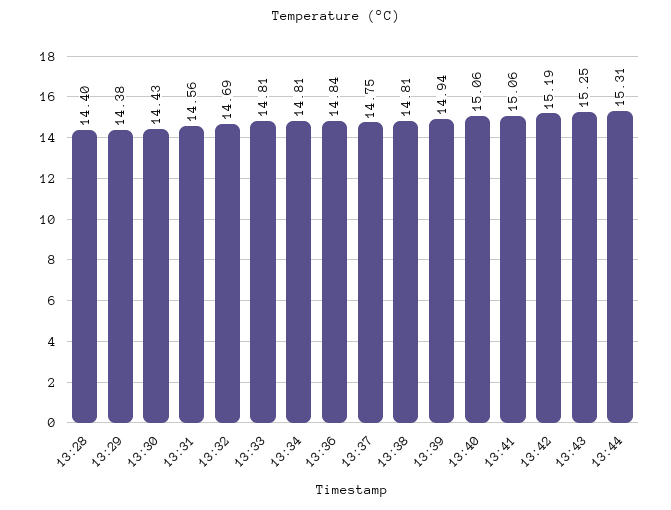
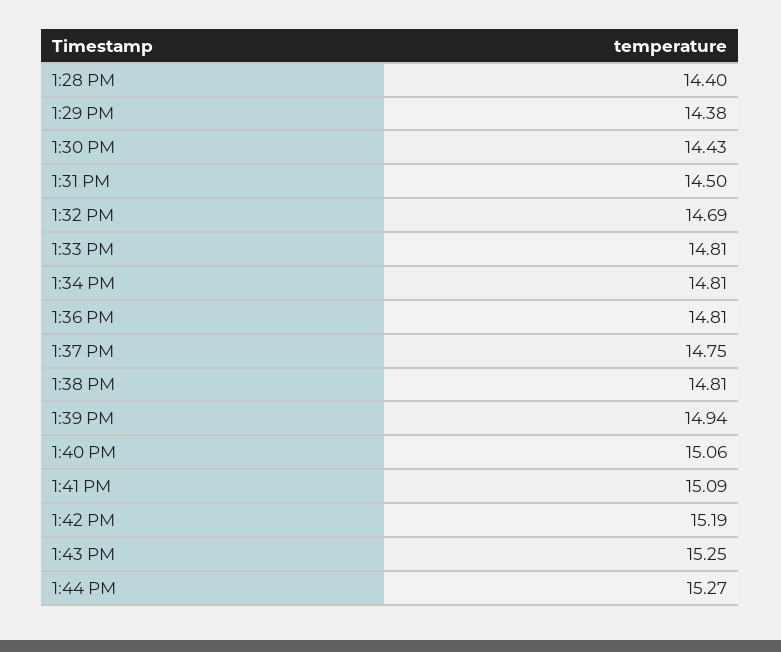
  {
    "13:28": 14.4,
    "13:29": 14.38,
    "13:30": 14.43,
-   "13:31": 14.56,
+   "13:31": 14.5,
    "13:32": 14.69,
    "13:33": 14.81,
    "13:34": 14.81,
-   "13:36": 14.84,
+   "13:36": 14.81,
    "13:37": 14.75,
    "13:38": 14.81,
    "13:39": 14.94,
    "13:40": 15.06,
-   "13:41": 15.06,
+   "13:41": 15.09,
    "13:42": 15.19,
    "13:43": 15.25,
-   "13:44": 15.31
+   "13:44": 15.27
  }

